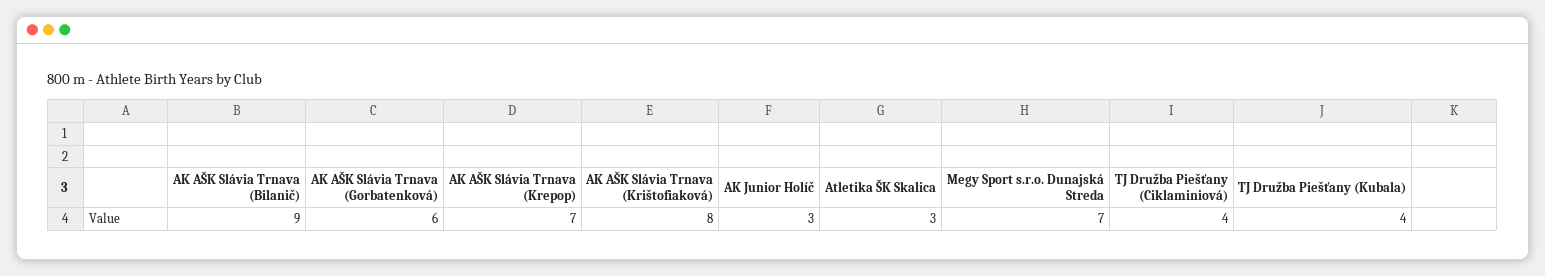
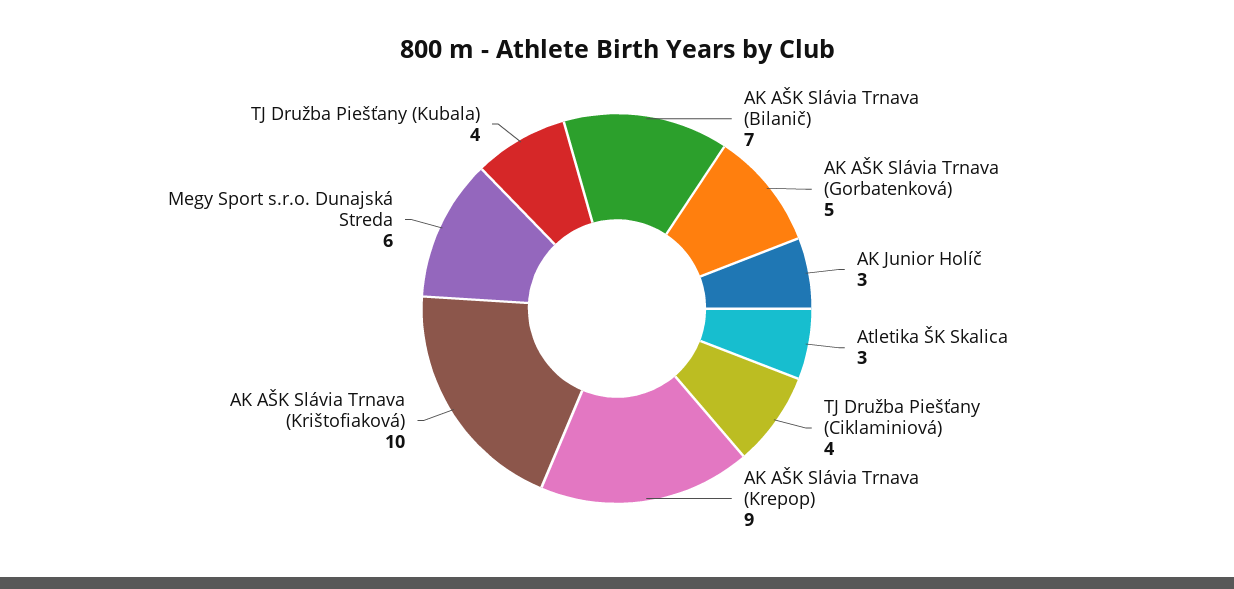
  {
-   "AK AŠK Slávia Trnava (Bilanič)": 9,
+   "AK AŠK Slávia Trnava (Bilanič)": 7,
-   "AK AŠK Slávia Trnava (Gorbatenková)": 6,
+   "AK AŠK Slávia Trnava (Gorbatenková)": 5,
-   "AK AŠK Slávia Trnava (Krepop)": 7,
+   "AK AŠK Slávia Trnava (Krepop)": 9,
-   "AK AŠK Slávia Trnava (Krištofiaková)": 8,
+   "AK AŠK Slávia Trnava (Krištofiaková)": 10,
    "AK Junior Holíč": 3,
    "Atletika ŠK Skalica": 3,
-   "Megy Sport s.r.o. Dunajská Streda": 7,
+   "Megy Sport s.r.o. Dunajská Streda": 6,
    "TJ Družba Piešťany (Ciklaminiová)": 4,
    "TJ Družba Piešťany (Kubala)": 4
  }

